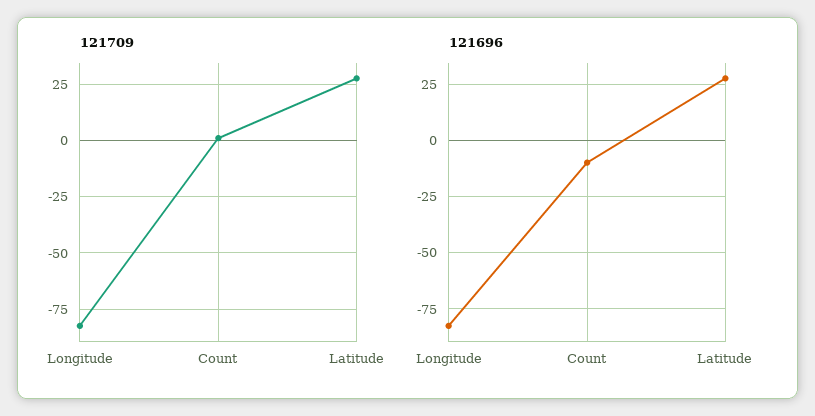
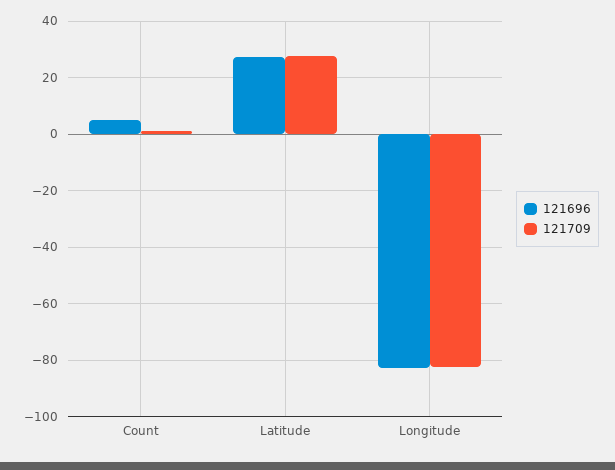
  {
    "121709": {
      "Longitude": -82.5,
      "Count": 0,
      "Latitude": 27.5
    },
    "121696": {
      "Longitude": -82.5,
-     "Count": -10,
+     "Count": 5,
      "Latitude": 27.5
    }
  }

